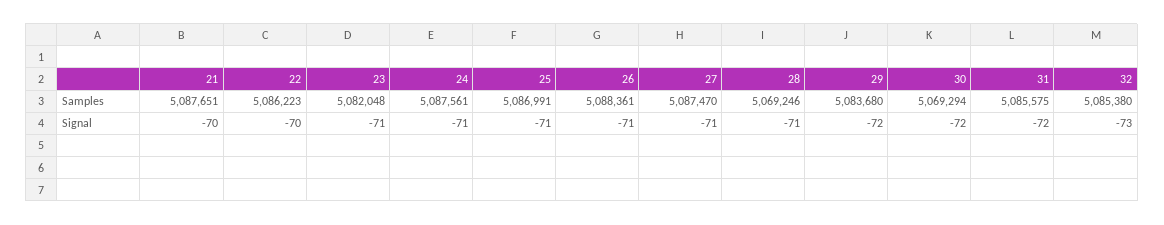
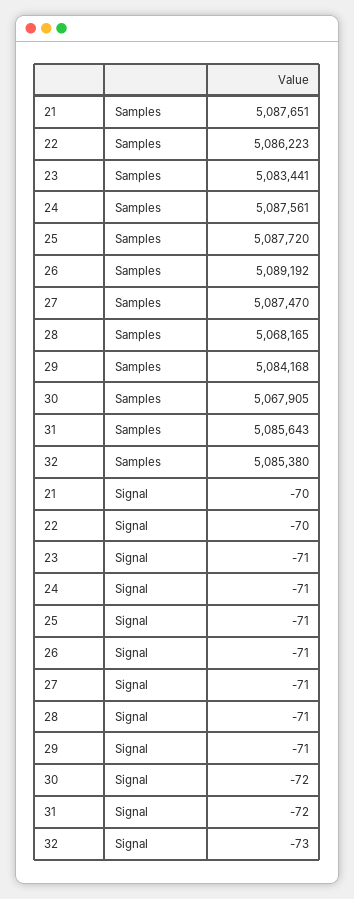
  {
    "21": {
      "Samples": 5087651,
      "Signal": -70
    },
    "22": {
      "Samples": 5086223,
      "Signal": -70
    },
    "23": {
-     "Samples": 5082048,
+     "Samples": 5083441,
      "Signal": -71
    },
    "24": {
      "Samples": 5087561,
      "Signal": -71
    },
    "25": {
-     "Samples": 5086991,
+     "Samples": 5087720,
      "Signal": -71
    },
    "26": {
-     "Samples": 5088361,
+     "Samples": 5089192,
      "Signal": -71
    },
    "27": {
      "Samples": 5087470,
      "Signal": -71
    },
    "28": {
-     "Samples": 5069246,
+     "Samples": 5068165,
      "Signal": -71
    },
    "29": {
-     "Samples": 5083680,
+     "Samples": 5084168,
-     "Signal": -72
+     "Signal": -71
    },
    "30": {
-     "Samples": 5069294,
+     "Samples": 5067905,
      "Signal": -72
    },
    "31": {
-     "Samples": 5085575,
+     "Samples": 5085643,
      "Signal": -72
    },
    "32": {
      "Samples": 5085380,
      "Signal": -73
    }
  }

